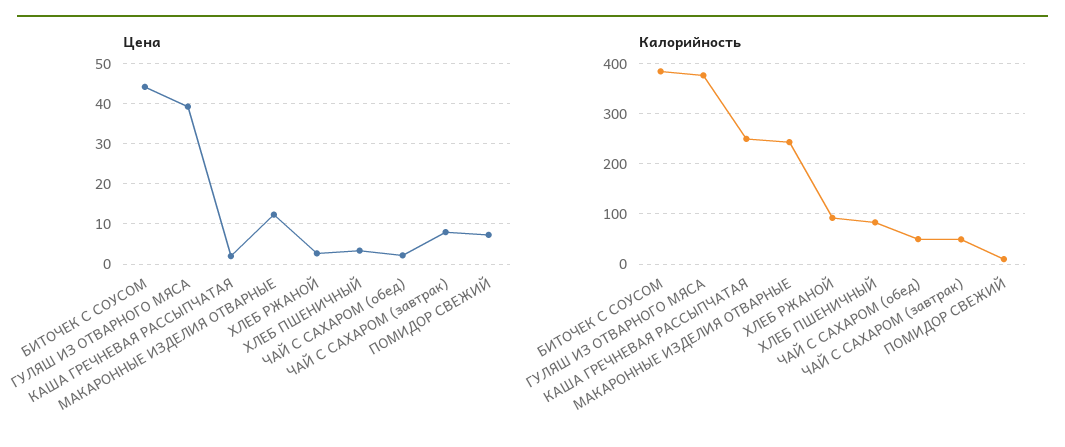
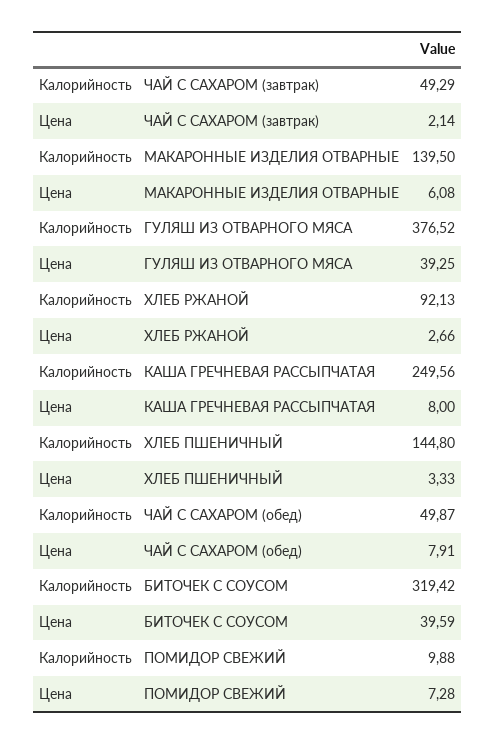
  {
    "Цена": {
-     "БИТОЧЕК С СОУСОМ": 44,
+     "БИТОЧЕК С СОУСОМ": 39.59,
      "ГУЛЯШ ИЗ ОТВАРНОГО МЯСА": 39.25,
-     "КАША ГРЕЧНЕВАЯ РАССЫПЧАТАЯ": 2,
+     "КАША ГРЕЧНЕВАЯ РАССЫПЧАТАЯ": 8,
-     "МАКАРОННЫЕ ИЗДЕЛИЯ ОТВАРНЫЕ": 12,
+     "МАКАРОННЫЕ ИЗДЕЛИЯ ОТВАРНЫЕ": 6.08,
      "ХЛЕБ РЖАНОЙ": 2.66,
      "ХЛЕБ ПШЕНИЧНЫЙ": 3.33,
-     "ЧАЙ С САХАРОМ (обед)": 2,
+     "ЧАЙ С САХАРОМ (обед)": 7.91,
-     "ЧАЙ С САХАРОМ (завтрак)": 8,
+     "ЧАЙ С САХАРОМ (завтрак)": 2.14,
      "ПОМИДОР СВЕЖИЙ": 7.28
    },
    "Калорийность": {
-     "БИТОЧЕК С СОУСОМ": 380,
+     "БИТОЧЕК С СОУСОМ": 319.42,
      "ГУЛЯШ ИЗ ОТВАРНОГО МЯСА": 376.52,
      "КАША ГРЕЧНЕВАЯ РАССЫПЧАТАЯ": 249.56,
-     "МАКАРОННЫЕ ИЗДЕЛИЯ ОТВАРНЫЕ": 240,
+     "МАКАРОННЫЕ ИЗДЕЛИЯ ОТВАРНЫЕ": 139.5,
      "ХЛЕБ РЖАНОЙ": 92.13,
-     "ХЛЕБ ПШЕНИЧНЫЙ": 80,
+     "ХЛЕБ ПШЕНИЧНЫЙ": 144.8,
      "ЧАЙ С САХАРОМ (обед)": 49.87,
      "ЧАЙ С САХАРОМ (завтрак)": 49.29,
      "ПОМИДОР СВЕЖИЙ": 9.88
    }
  }

